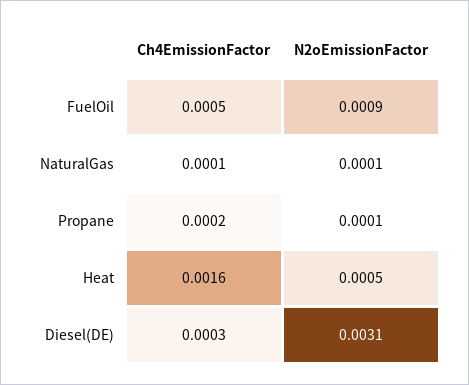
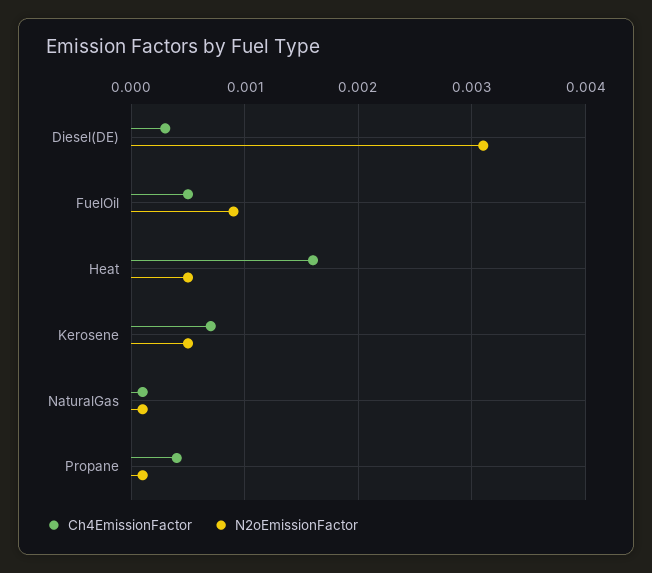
  {
    "Ch4EmissionFactor": {
      "FuelOil": 0.0005,
      "NaturalGas": 0.0001,
-     "Propane": 0.0002,
+     "Propane": 0.0004,
      "Heat": 0.0016,
-     "Diesel(DE)": 0.0003
+     "Diesel(DE)": 0.0003,
+     "Kerosene": 0.0007
    },
    "N2oEmissionFactor": {
      "FuelOil": 0.0009,
      "NaturalGas": 0.0001,
      "Propane": 0.0001,
      "Heat": 0.0005,
-     "Diesel(DE)": 0.0031
+     "Diesel(DE)": 0.0031,
+     "Kerosene": 0.0005
    }
  }

